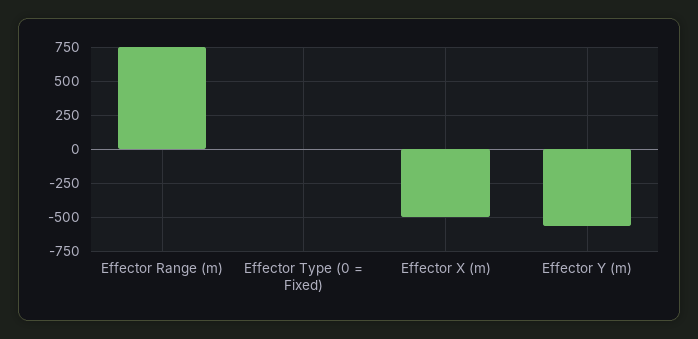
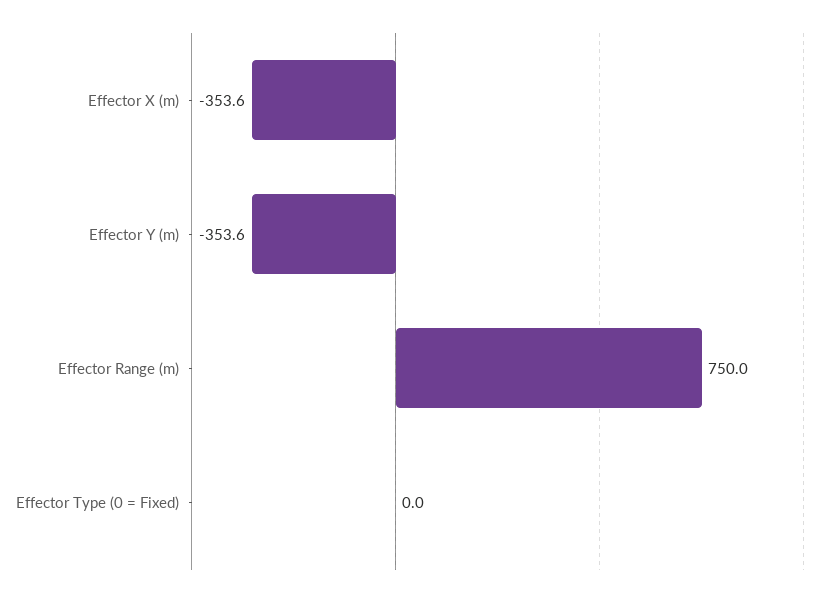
  {
    "Effector Range (m)": 750,
    "Effector Type (0 = Fixed)": 0,
-   "Effector X (m)": -500,
+   "Effector X (m)": -353.6,
-   "Effector Y (m)": -550
+   "Effector Y (m)": -353.6
  }

